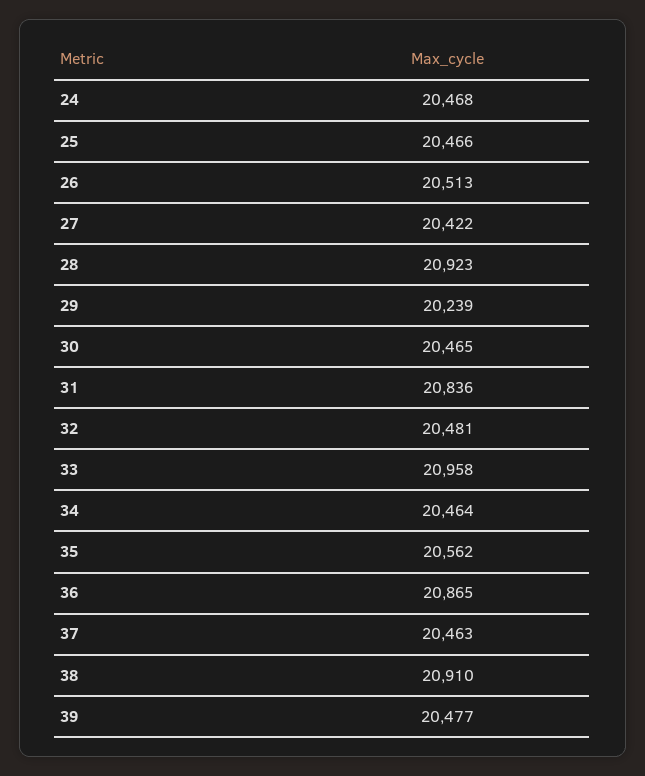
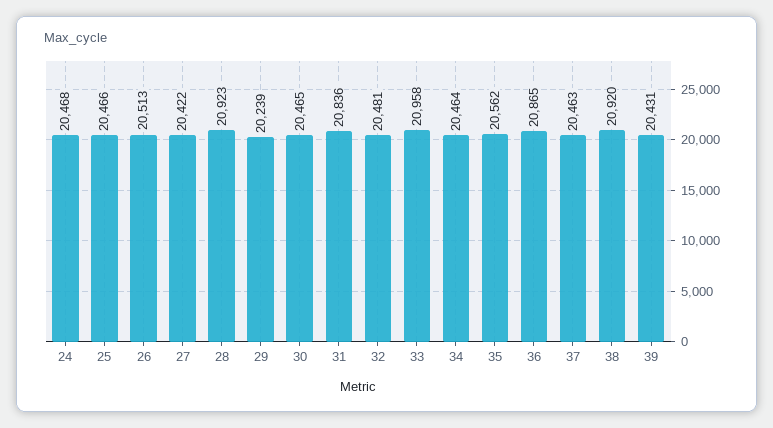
  {
    "24": 20468,
    "25": 20466,
    "26": 20513,
    "27": 20422,
    "28": 20923,
    "29": 20239,
    "30": 20465,
    "31": 20836,
    "32": 20481,
    "33": 20958,
    "34": 20464,
    "35": 20562,
    "36": 20865,
    "37": 20463,
-   "38": 20910,
+   "38": 20920,
-   "39": 20477
+   "39": 20431
  }

